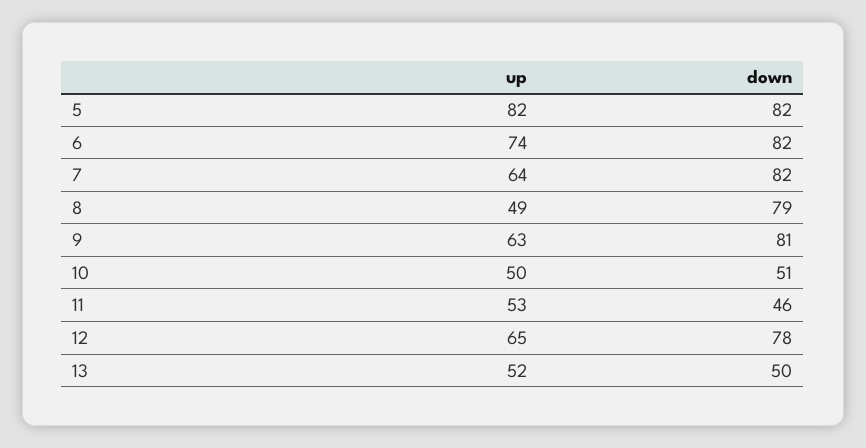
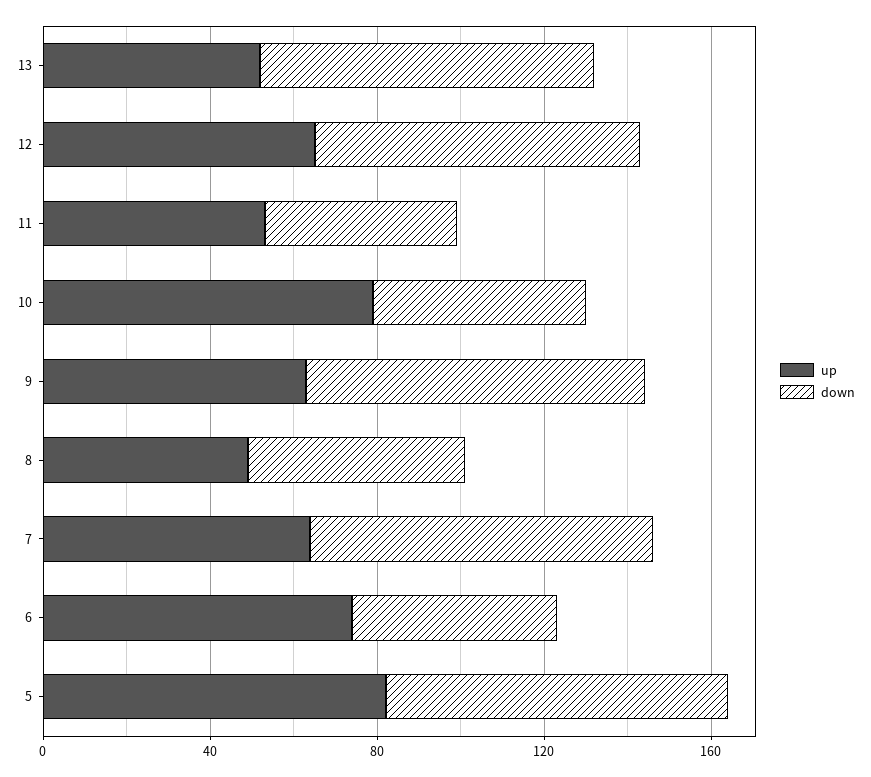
  {
    "up": {
      "5": 82,
      "6": 74,
      "7": 64,
      "8": 49,
      "9": 63,
-     "10": 50,
+     "10": 80,
      "11": 53,
      "12": 65,
      "13": 52
    },
    "down": {
      "5": 82,
-     "6": 82,
+     "6": 50,
      "7": 82,
-     "8": 79,
+     "8": 50,
      "9": 81,
      "10": 51,
      "11": 46,
      "12": 78,
-     "13": 50
+     "13": 80
    }
  }

